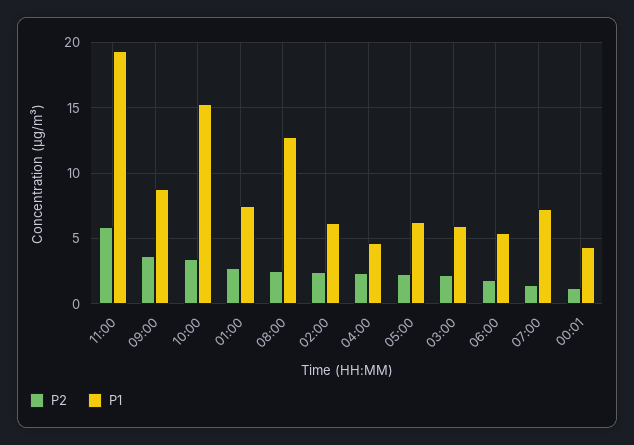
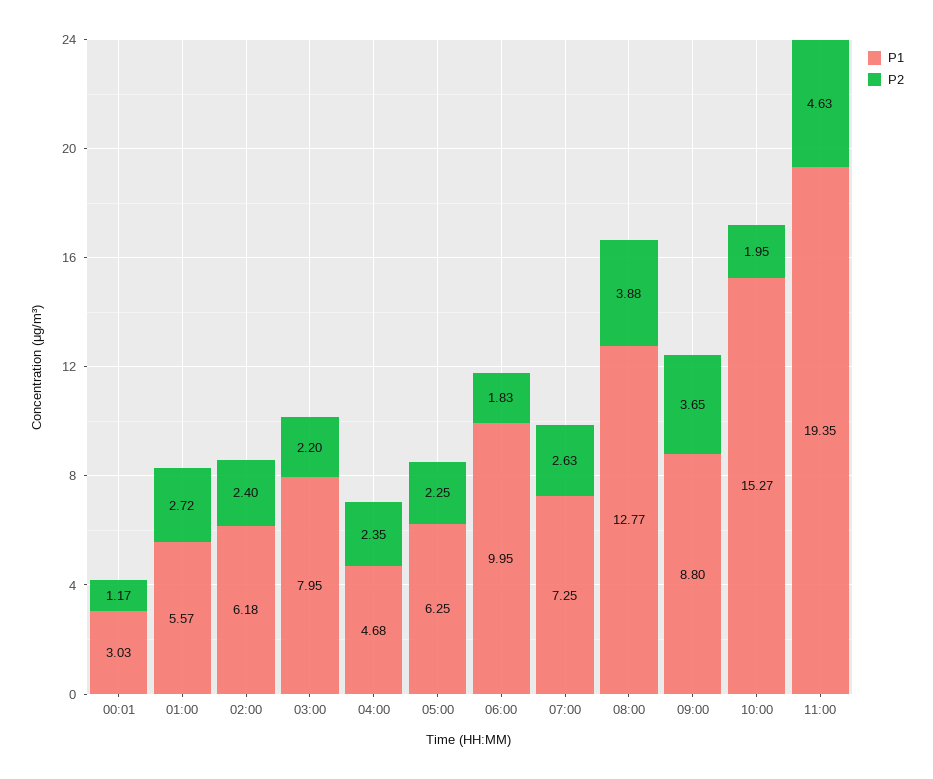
  {
    "P2": {
-     "11:00": 6,
+     "11:00": 4.63,
      "09:00": 3.65,
-     "10:00": 3.5,
+     "10:00": 1.95,
      "01:00": 2.72,
-     "08:00": 2.5,
+     "08:00": 3.88,
      "02:00": 2.4,
      "04:00": 2.35,
      "05:00": 2.25,
      "03:00": 2.2,
      "06:00": 1.83,
-     "07:00": 1.5,
+     "07:00": 2.63,
      "00:01": 1.17
    },
    "P1": {
      "11:00": 19.35,
      "09:00": 8.8,
      "10:00": 15.27,
-     "01:00": 7.5,
+     "01:00": 5.57,
      "08:00": 12.77,
      "02:00": 6.18,
      "04:00": 4.68,
      "05:00": 6.25,
-     "03:00": 6,
+     "03:00": 7.95,
-     "06:00": 5.5,
+     "06:00": 9.95,
      "07:00": 7.25,
-     "00:01": 4.5
+     "00:01": 3.03
    }
  }

